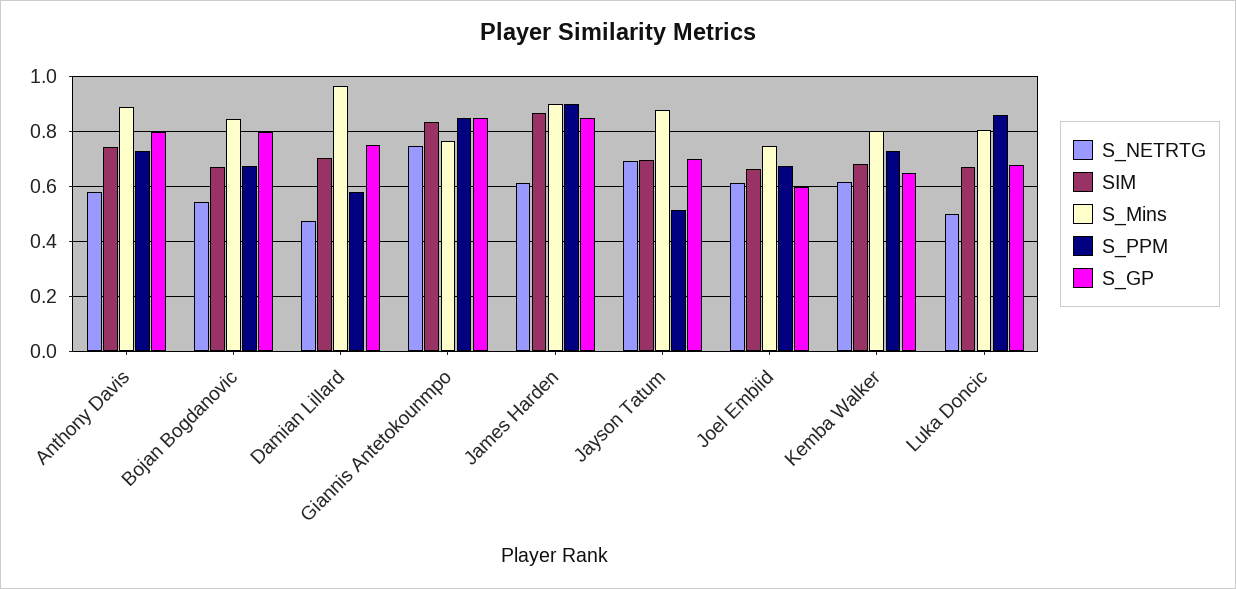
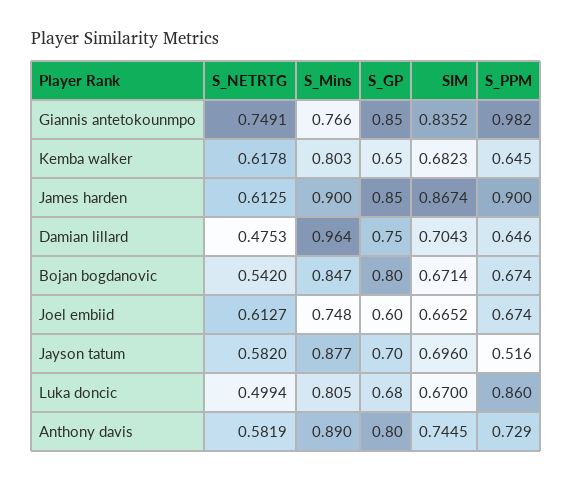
  {
    "S_NETRTG": {
      "Anthony Davis": 0.5819,
      "Bojan Bogdanovic": 0.542,
      "Damian Lillard": 0.4753,
      "Giannis Antetokounmpo": 0.7491,
      "James Harden": 0.6125,
-     "Jayson Tatum": 0.7,
+     "Jayson Tatum": 0.582,
      "Joel Embiid": 0.6127,
      "Kemba Walker": 0.6178,
      "Luka Doncic": 0.4994
    },
    "SIM": {
      "Anthony Davis": 0.7445,
      "Bojan Bogdanovic": 0.6714,
      "Damian Lillard": 0.7043,
      "Giannis Antetokounmpo": 0.8352,
      "James Harden": 0.8674,
      "Jayson Tatum": 0.696,
      "Joel Embiid": 0.6652,
      "Kemba Walker": 0.6823,
      "Luka Doncic": 0.67
    },
    "S_Mins": {
      "Anthony Davis": 0.89,
      "Bojan Bogdanovic": 0.847,
      "Damian Lillard": 0.964,
      "Giannis Antetokounmpo": 0.766,
      "James Harden": 0.9,
      "Jayson Tatum": 0.877,
      "Joel Embiid": 0.748,
      "Kemba Walker": 0.803,
      "Luka Doncic": 0.805
    },
    "S_PPM": {
      "Anthony Davis": 0.729,
      "Bojan Bogdanovic": 0.674,
-     "Damian Lillard": 0.575,
+     "Damian Lillard": 0.646,
-     "Giannis Antetokounmpo": 0.85,
+     "Giannis Antetokounmpo": 0.982,
      "James Harden": 0.9,
      "Jayson Tatum": 0.516,
      "Joel Embiid": 0.674,
-     "Kemba Walker": 0.725,
+     "Kemba Walker": 0.645,
      "Luka Doncic": 0.86
    },
    "S_GP": {
      "Anthony Davis": 0.8,
      "Bojan Bogdanovic": 0.8,
      "Damian Lillard": 0.75,
      "Giannis Antetokounmpo": 0.85,
      "James Harden": 0.85,
      "Jayson Tatum": 0.7,
      "Joel Embiid": 0.6,
      "Kemba Walker": 0.65,
      "Luka Doncic": 0.68
    }
  }

